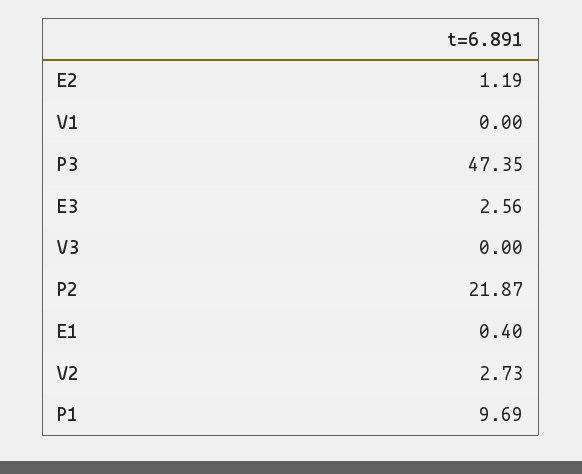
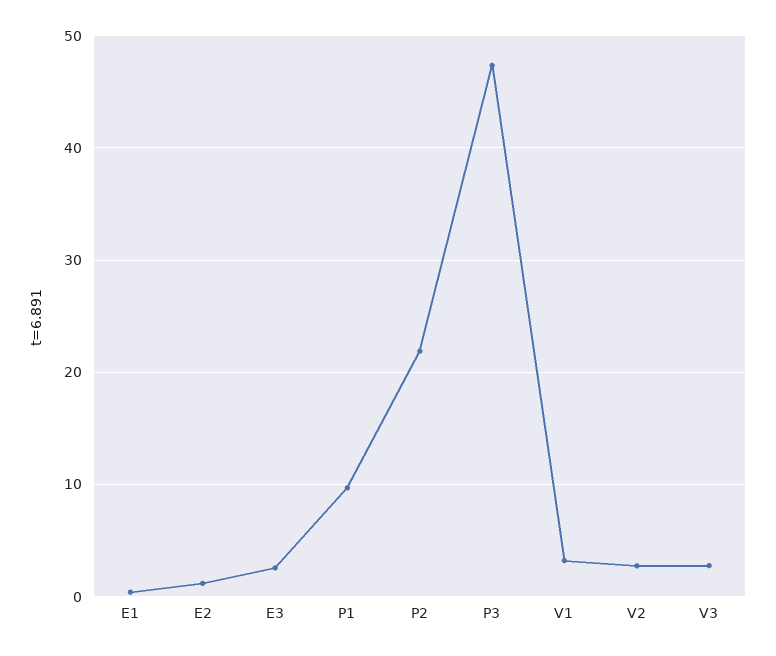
  {
    "E2": 1.19,
-   "V1": 0,
+   "V1": 3,
    "P3": 47.35,
    "E3": 2.56,
-   "V3": 0,
+   "V3": 3,
    "P2": 21.87,
    "E1": 0.4,
    "V2": 2.73,
    "P1": 9.69
  }

